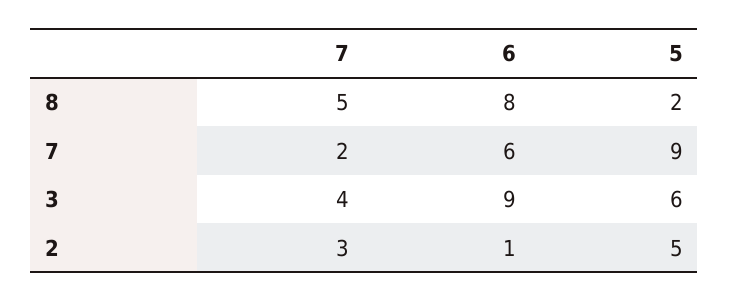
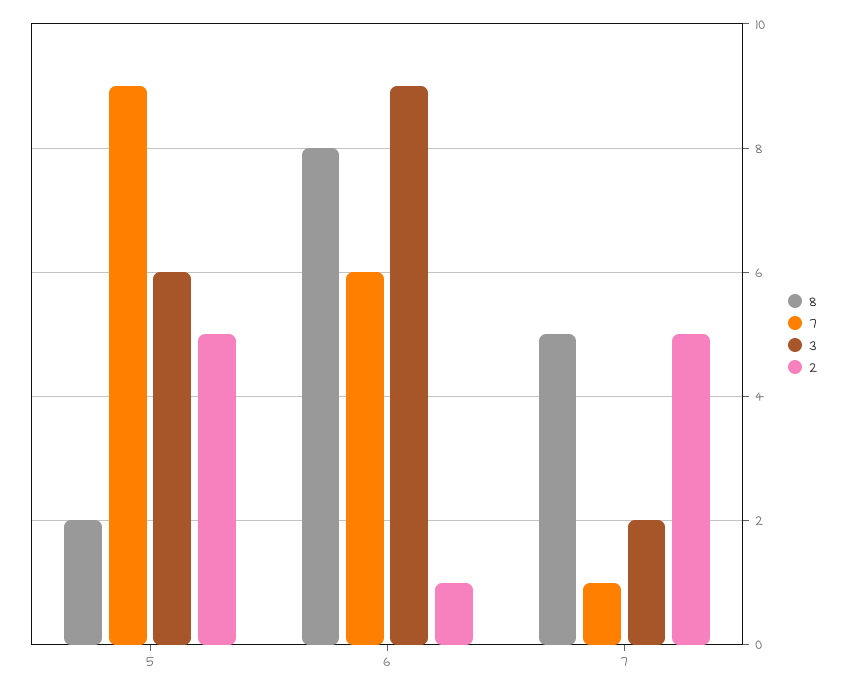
  {
    "8": {
      "7": 5,
      "6": 8,
      "5": 2
    },
    "7": {
-     "7": 2,
+     "7": 1,
      "6": 6,
      "5": 9
    },
    "3": {
-     "7": 4,
+     "7": 2,
      "6": 9,
      "5": 6
    },
    "2": {
-     "7": 3,
+     "7": 5,
      "6": 1,
      "5": 5
    }
  }

